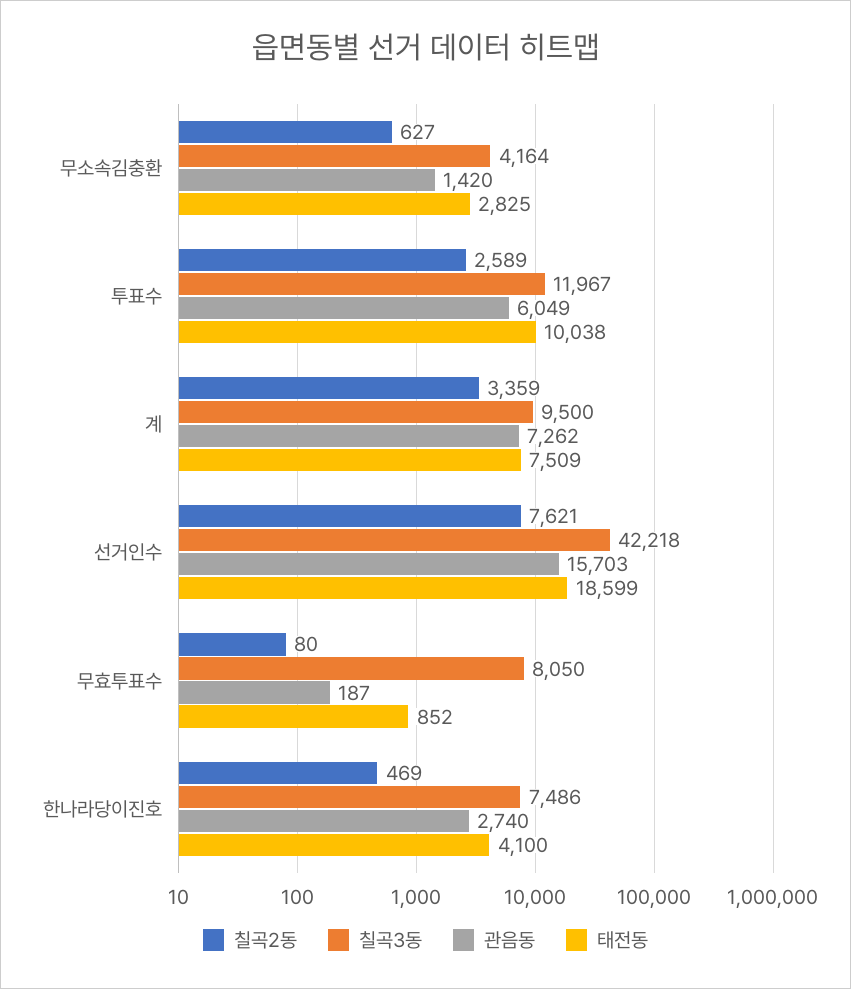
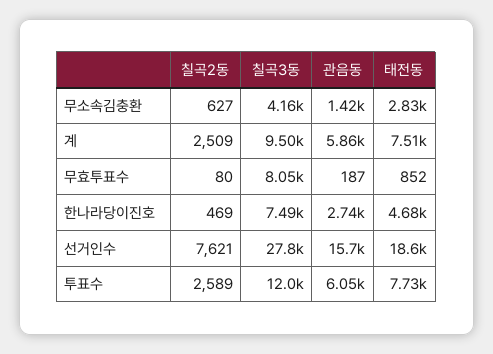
  {
    "칠곡2동": {
      "무소속김충환": 627,
      "투표수": 2589,
-     "계": 3359,
+     "계": 2509,
      "선거인수": 7621,
      "무효투표수": 80,
      "한나라당이진호": 469
    },
    "칠곡3동": {
      "무소속김충환": 4164,
      "투표수": 11967,
      "계": 9500,
-     "선거인수": 42218,
+     "선거인수": 27800,
      "무효투표수": 8050,
      "한나라당이진호": 7486
    },
    "관음동": {
      "무소속김충환": 1420,
      "투표수": 6049,
-     "계": 7262,
+     "계": 5860,
      "선거인수": 15703,
      "무효투표수": 187,
      "한나라당이진호": 2740
    },
    "태전동": {
      "무소속김충환": 2825,
-     "투표수": 10038,
+     "투표수": 7730,
      "계": 7509,
      "선거인수": 18599,
      "무효투표수": 852,
-     "한나라당이진호": 4100
+     "한나라당이진호": 4680
    }
  }

